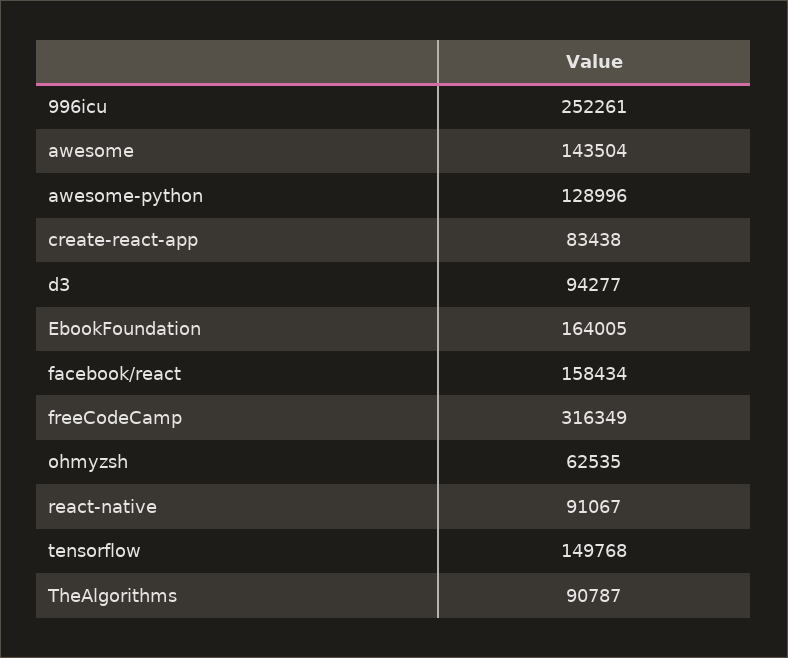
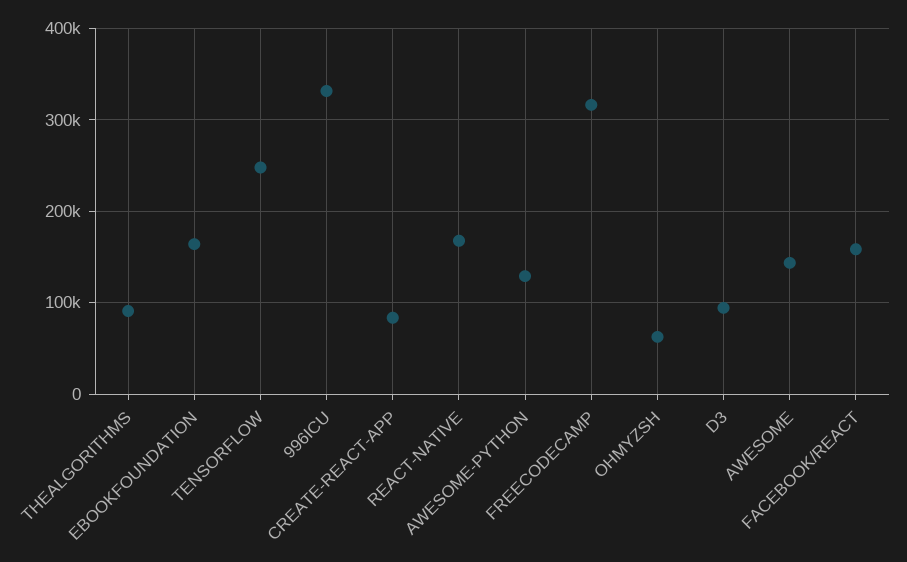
  {
-   "996icu": 252261,
+   "996icu": 330000,
    "awesome": 143504,
    "awesome-python": 128996,
    "create-react-app": 83438,
    "d3": 94277,
    "EbookFoundation": 164005,
    "facebook/react": 158434,
    "freeCodeCamp": 316349,
    "ohmyzsh": 62535,
-   "react-native": 91067,
+   "react-native": 170000,
-   "tensorflow": 149768,
+   "tensorflow": 250000,
    "TheAlgorithms": 90787
  }

